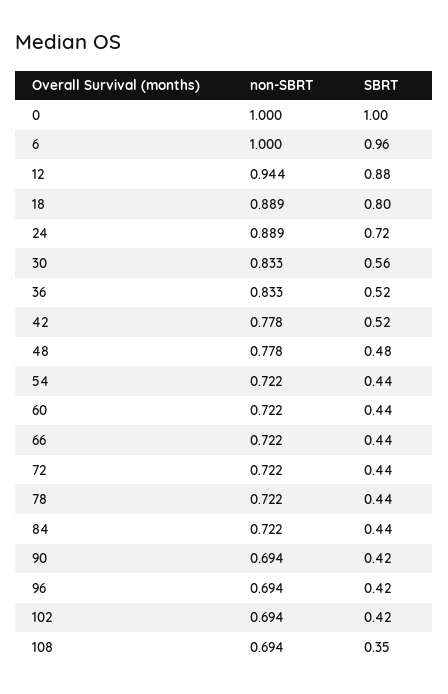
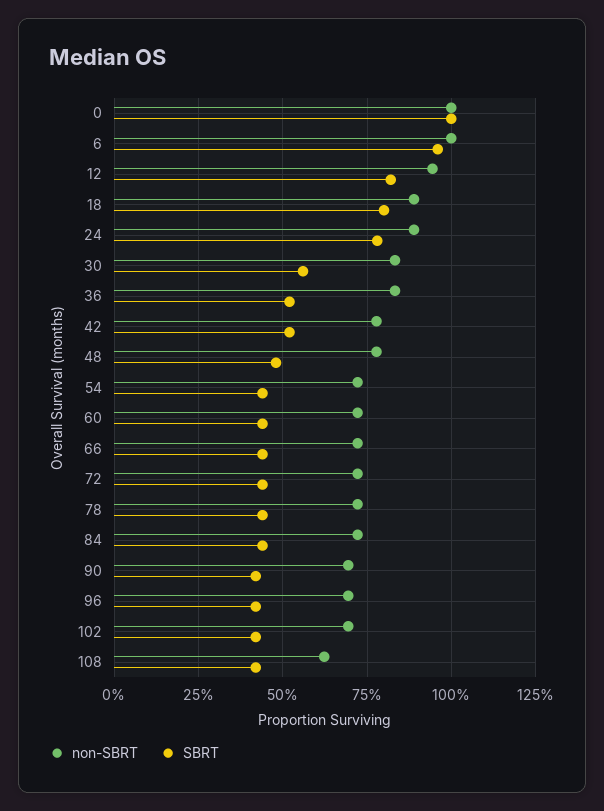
  {
    "non-SBRT": {
      "0": 1,
      "6": 1,
      "12": 0.944,
      "18": 0.889,
      "24": 0.889,
      "30": 0.833,
      "36": 0.833,
      "42": 0.778,
      "48": 0.778,
      "54": 0.722,
      "60": 0.722,
      "66": 0.722,
      "72": 0.722,
      "78": 0.722,
      "84": 0.722,
      "90": 0.694,
      "96": 0.694,
      "102": 0.694,
-     "108": 0.694
+     "108": 0.625
    },
    "SBRT": {
      "0": 1,
      "6": 0.96,
-     "12": 0.88,
+     "12": 0.825,
      "18": 0.8,
-     "24": 0.72,
+     "24": 0.775,
      "30": 0.56,
      "36": 0.52,
      "42": 0.52,
      "48": 0.48,
      "54": 0.44,
      "60": 0.44,
      "66": 0.44,
      "72": 0.44,
      "78": 0.44,
      "84": 0.44,
      "90": 0.42,
      "96": 0.42,
      "102": 0.42,
-     "108": 0.35
+     "108": 0.425
    }
  }

